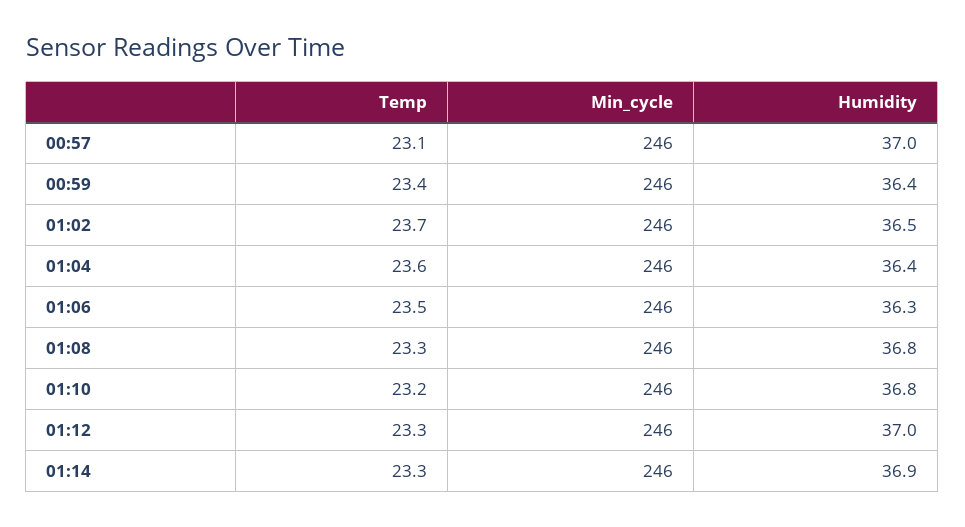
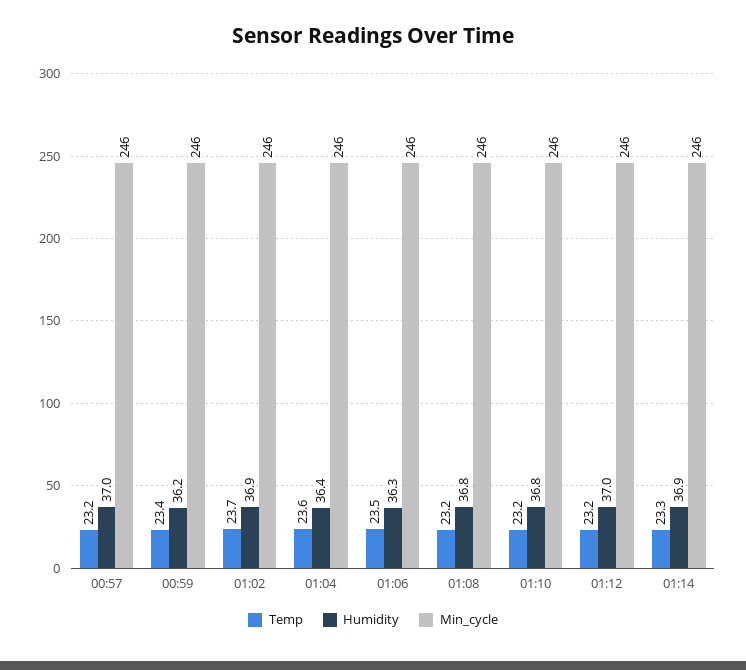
  {
    "Temp": {
-     "00:57": 23.1,
+     "00:57": 23.2,
      "00:59": 23.4,
      "01:02": 23.7,
      "01:04": 23.6,
      "01:06": 23.5,
-     "01:08": 23.3,
+     "01:08": 23.2,
      "01:10": 23.2,
-     "01:12": 23.3,
+     "01:12": 23.2,
      "01:14": 23.3
    },
    "Min_cycle": {
      "00:57": 246,
      "00:59": 246,
      "01:02": 246,
      "01:04": 246,
      "01:06": 246,
      "01:08": 246,
      "01:10": 246,
      "01:12": 246,
      "01:14": 246
    },
    "Humidity": {
      "00:57": 37,
-     "00:59": 36.4,
+     "00:59": 36.2,
-     "01:02": 36.5,
+     "01:02": 36.9,
      "01:04": 36.4,
      "01:06": 36.3,
      "01:08": 36.8,
      "01:10": 36.8,
      "01:12": 37,
      "01:14": 36.9
    }
  }

